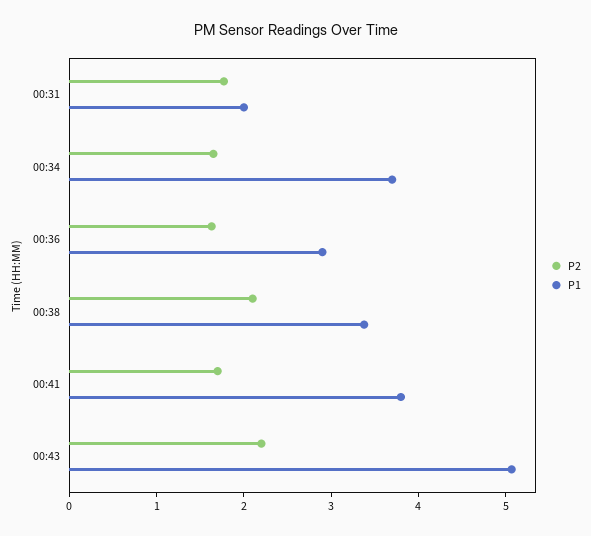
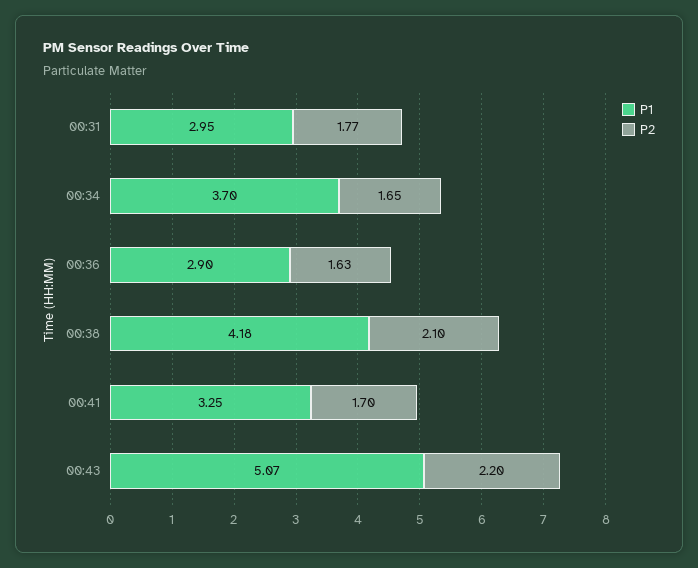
  {
    "P2": {
      "00:31": 1.77,
      "00:34": 1.65,
      "00:36": 1.63,
      "00:38": 2.1,
      "00:41": 1.7,
      "00:43": 2.2
    },
    "P1": {
-     "00:31": 2,
+     "00:31": 2.95,
      "00:34": 3.7,
      "00:36": 2.9,
-     "00:38": 3.4,
+     "00:38": 4.18,
-     "00:41": 3.8,
+     "00:41": 3.25,
      "00:43": 5.07
    }
  }

